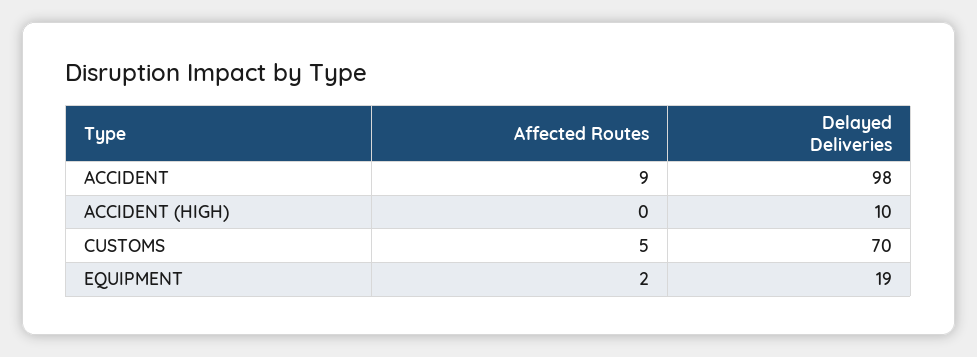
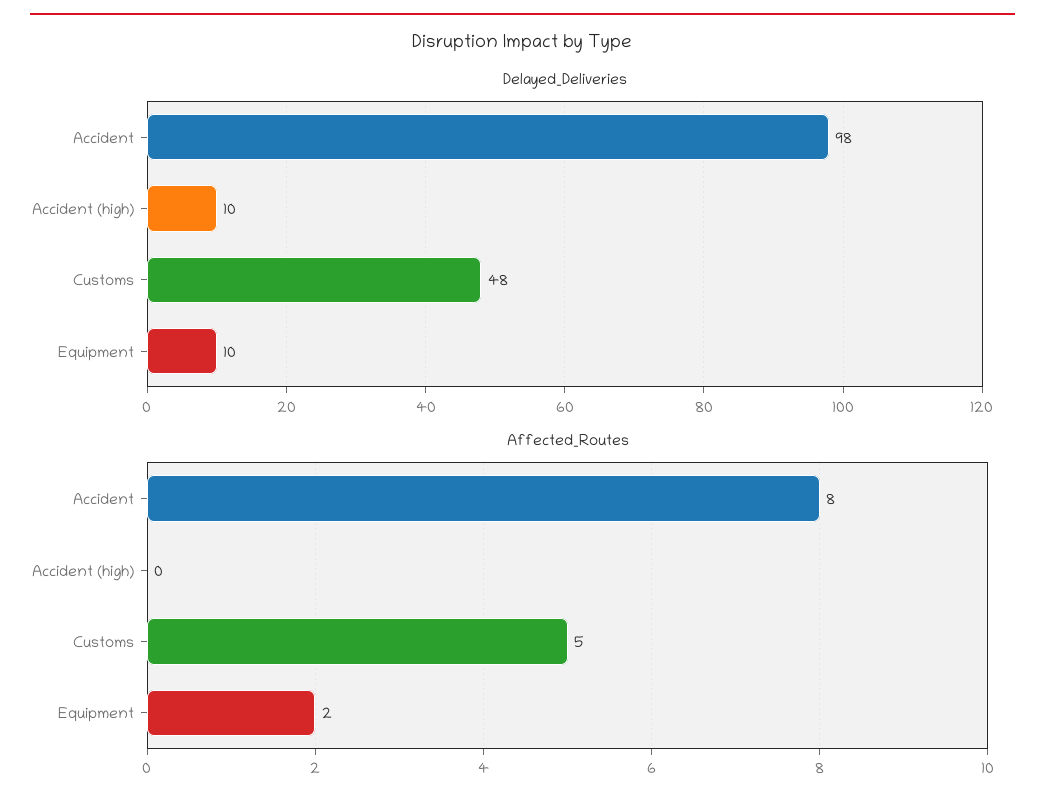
  {
    "Affected Routes": {
-     "ACCIDENT": 9,
+     "ACCIDENT": 8,
      "ACCIDENT (HIGH)": 0,
      "CUSTOMS": 5,
      "EQUIPMENT": 2
    },
    "Delayed Deliveries": {
      "ACCIDENT": 98,
      "ACCIDENT (HIGH)": 10,
-     "CUSTOMS": 70,
+     "CUSTOMS": 48,
-     "EQUIPMENT": 19
+     "EQUIPMENT": 10
    }
  }

